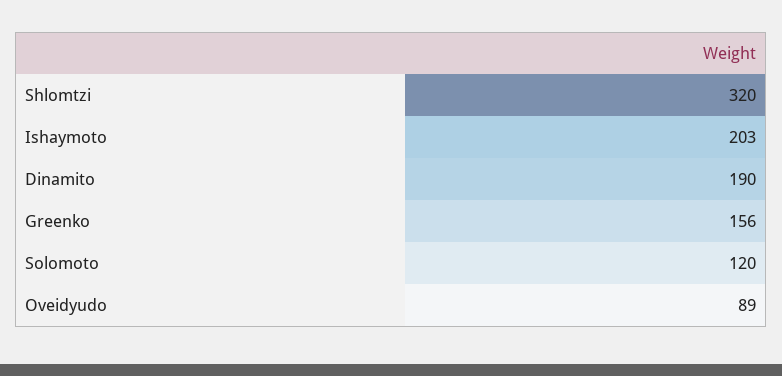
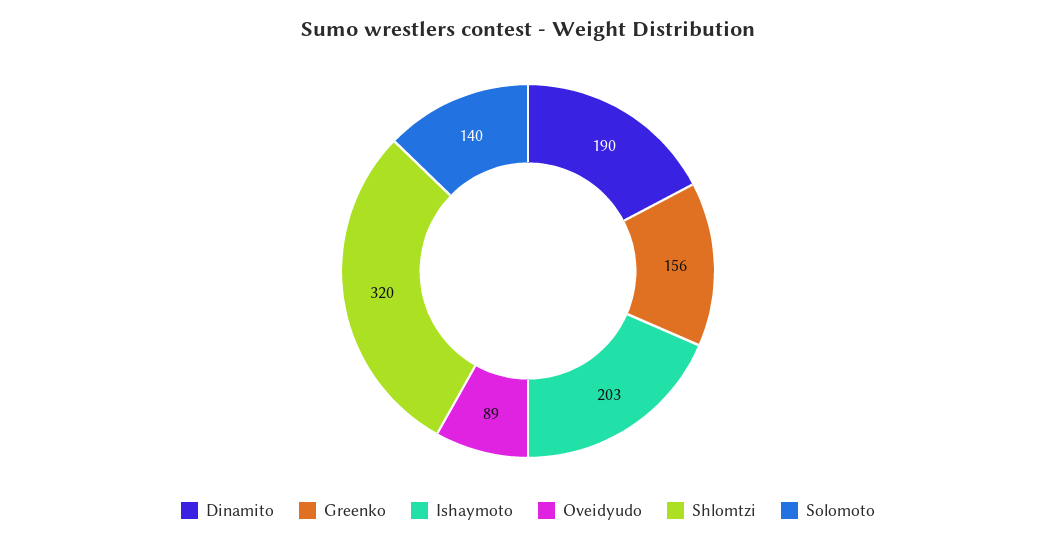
  {
    "Shlomtzi": 320,
    "Ishaymoto": 203,
    "Dinamito": 190,
    "Greenko": 156,
-   "Solomoto": 120,
+   "Solomoto": 140,
    "Oveidyudo": 89
  }

